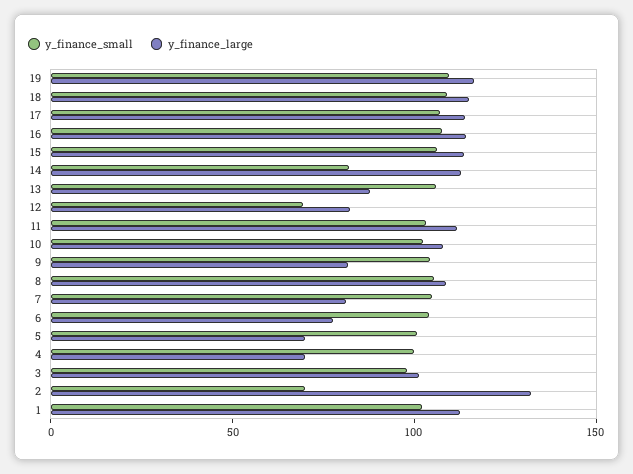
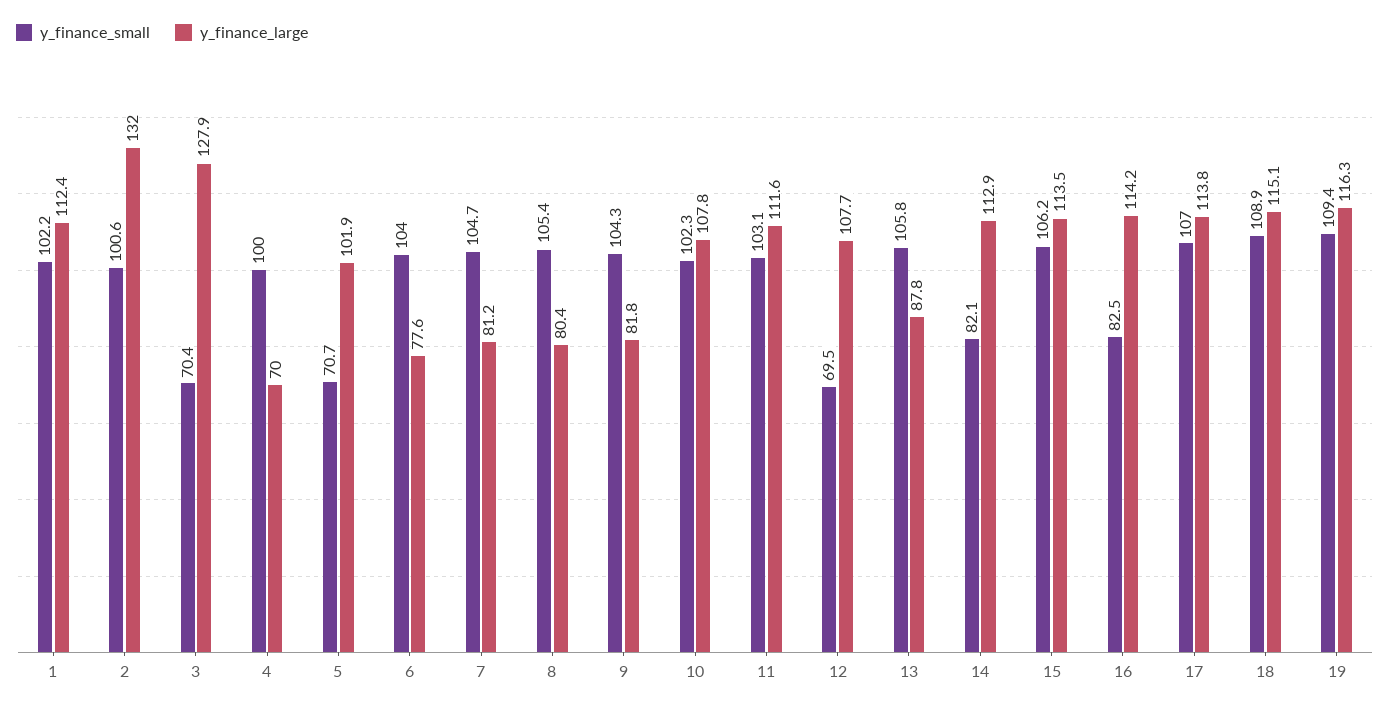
  {
    "y_finance_small": {
      "19": 109.4,
      "18": 108.9,
      "17": 107,
-     "16": 110,
+     "16": 82.5,
      "15": 106.2,
      "14": 82.1,
      "13": 105.8,
      "12": 69.5,
      "11": 103.1,
      "10": 102.3,
      "9": 104.3,
      "8": 105.4,
      "7": 104.7,
      "6": 104,
-     "5": 100,
+     "5": 70.7,
      "4": 100,
-     "3": 100,
+     "3": 70.4,
-     "2": 70,
+     "2": 100.6,
      "1": 102.2
    },
    "y_finance_large": {
      "19": 116.3,
      "18": 115.1,
      "17": 113.8,
      "16": 114.2,
      "15": 113.5,
      "14": 112.9,
      "13": 87.8,
-     "12": 80,
+     "12": 107.7,
      "11": 111.6,
      "10": 107.8,
      "9": 81.8,
-     "8": 110,
+     "8": 80.4,
      "7": 81.2,
      "6": 77.6,
-     "5": 70,
+     "5": 101.9,
      "4": 70,
-     "3": 100,
+     "3": 127.9,
      "2": 132,
      "1": 112.4
    }
  }

